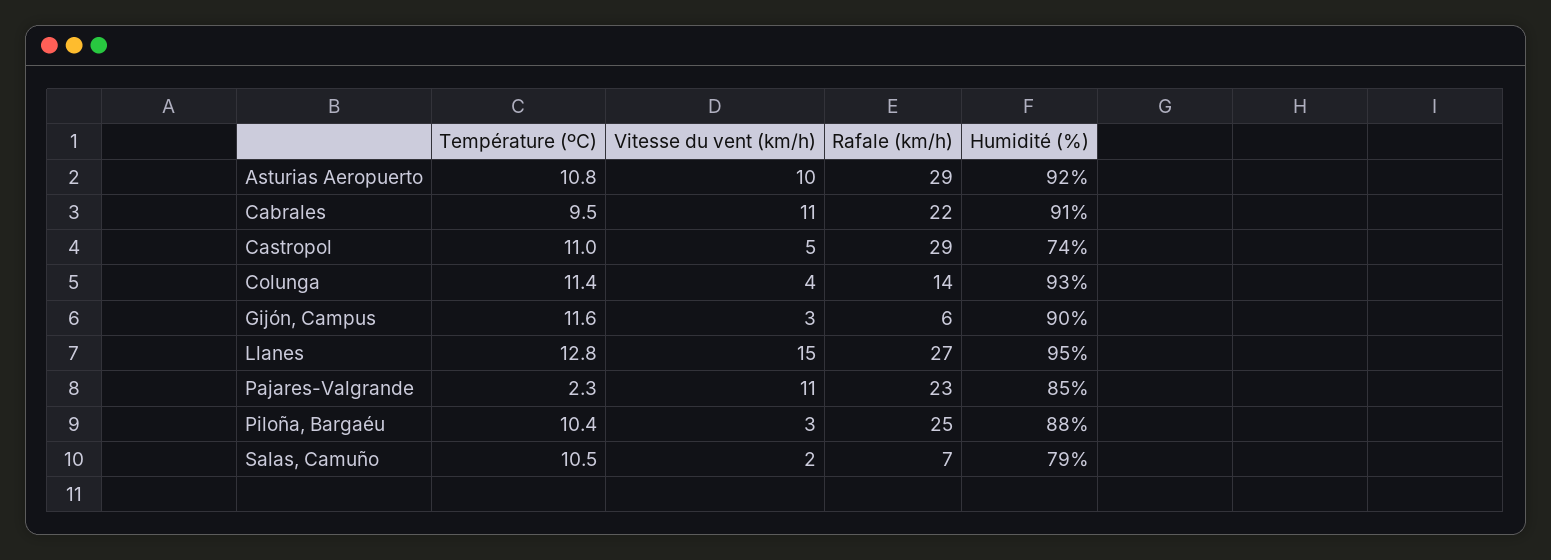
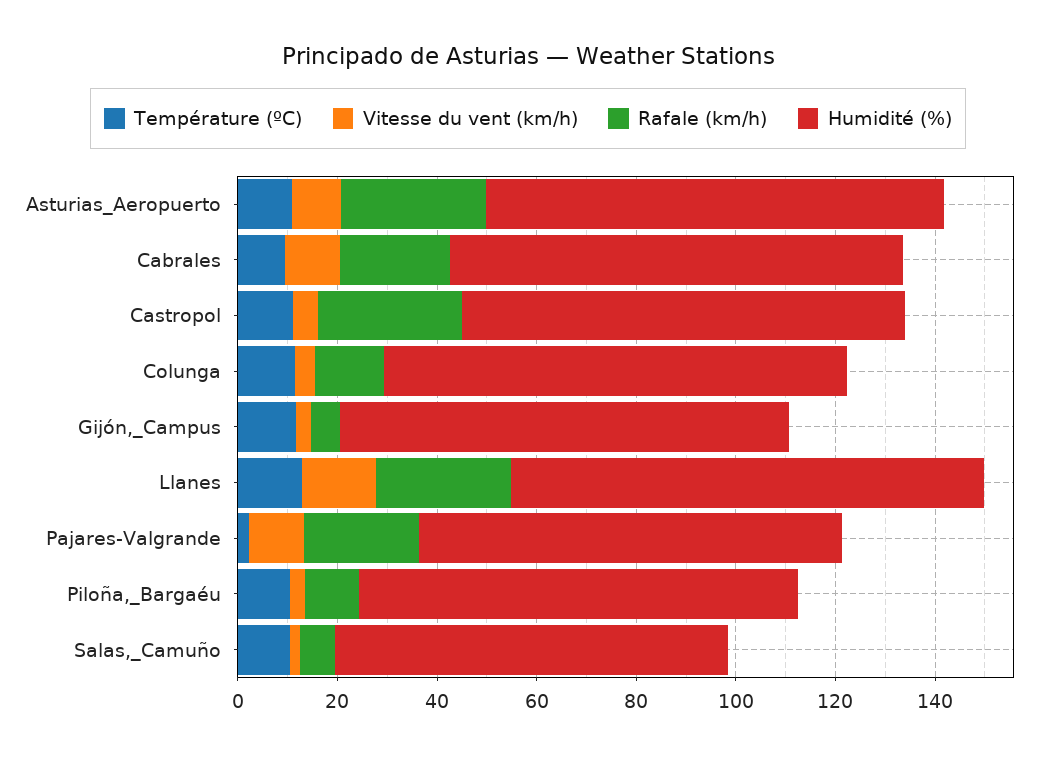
  {
    "Température (ºC)": {
      "Asturias Aeropuerto": 10.8,
      "Cabrales": 9.5,
      "Castropol": 11,
      "Colunga": 11.4,
      "Gijón, Campus": 11.6,
      "Llanes": 12.8,
      "Pajares-Valgrande": 2.3,
      "Piloña, Bargaéu": 10.4,
      "Salas, Camuño": 10.5
    },
    "Vitesse du vent (km/h)": {
      "Asturias Aeropuerto": 10,
      "Cabrales": 11,
      "Castropol": 5,
      "Colunga": 4,
      "Gijón, Campus": 3,
      "Llanes": 15,
      "Pajares-Valgrande": 11,
      "Piloña, Bargaéu": 3,
      "Salas, Camuño": 2
    },
    "Rafale (km/h)": {
      "Asturias Aeropuerto": 29,
      "Cabrales": 22,
      "Castropol": 29,
      "Colunga": 14,
      "Gijón, Campus": 6,
      "Llanes": 27,
      "Pajares-Valgrande": 23,
-     "Piloña, Bargaéu": 25,
+     "Piloña, Bargaéu": 10,
      "Salas, Camuño": 7
    },
    "Humidité (%)": {
      "Asturias Aeropuerto": 92,
      "Cabrales": 91,
-     "Castropol": 74,
+     "Castropol": 90,
      "Colunga": 93,
      "Gijón, Campus": 90,
      "Llanes": 95,
      "Pajares-Valgrande": 85,
      "Piloña, Bargaéu": 88,
      "Salas, Camuño": 79
    }
  }

